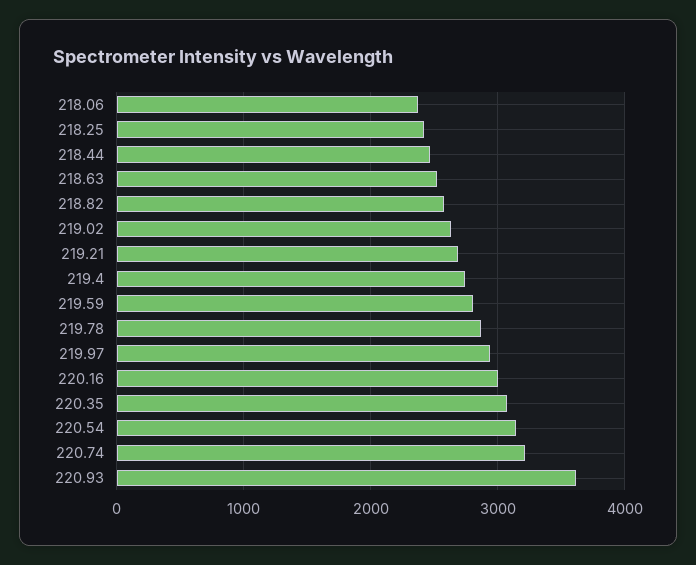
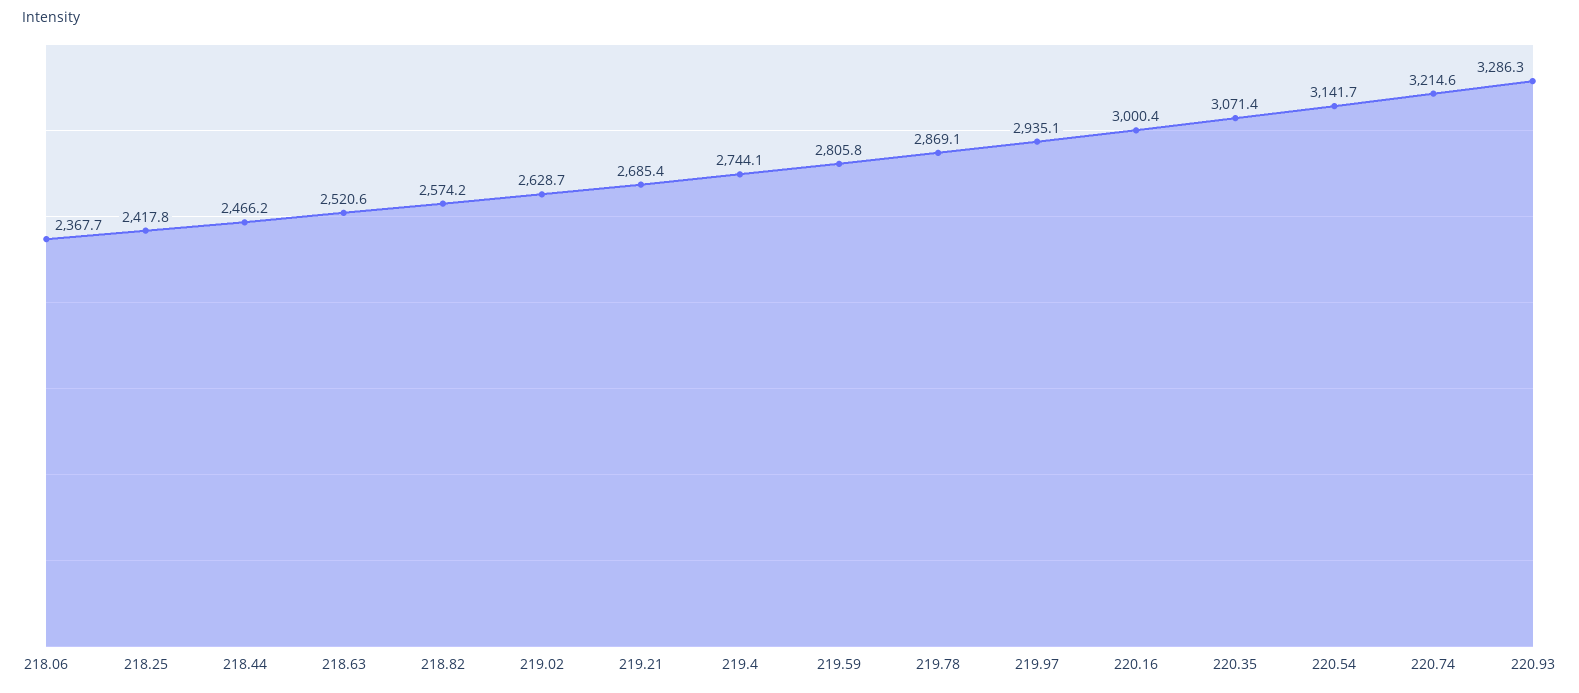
  {
    "218.06": 2367.7,
    "218.25": 2417.8,
    "218.44": 2466.2,
    "218.63": 2520.6,
    "218.82": 2574.2,
    "219.02": 2628.7,
    "219.21": 2685.4,
    "219.4": 2744.1,
    "219.59": 2805.8,
    "219.78": 2869.1,
    "219.97": 2935.1,
    "220.16": 3000.4,
    "220.35": 3071.4,
    "220.54": 3141.7,
    "220.74": 3214.6,
-   "220.93": 3600
+   "220.93": 3286.3
  }

